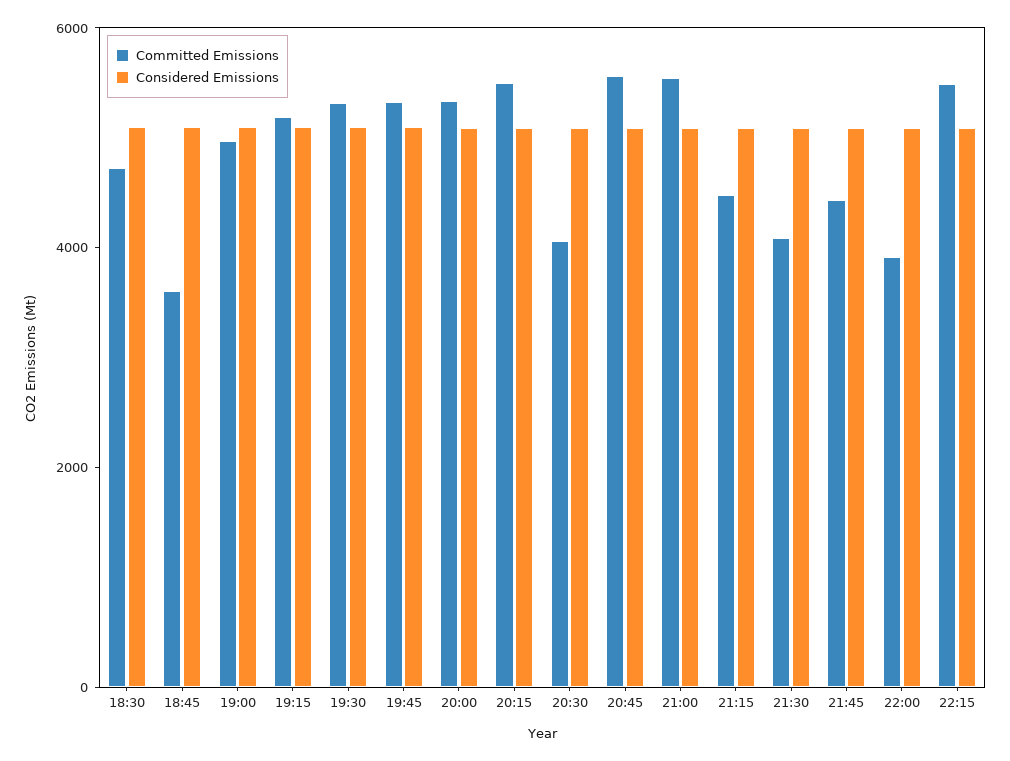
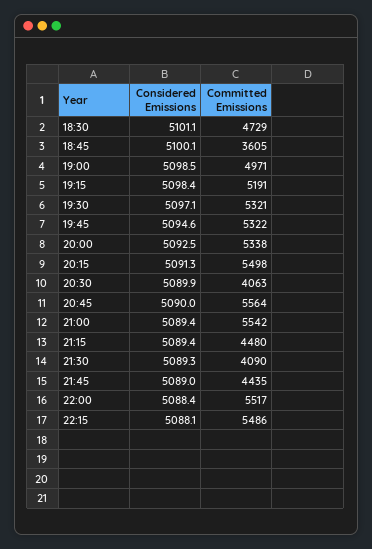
  {
    "Committed Emissions": {
      "18:30": 4729,
      "18:45": 3605,
      "19:00": 4971,
      "19:15": 5191,
      "19:30": 5321,
      "19:45": 5322,
      "20:00": 5338,
      "20:15": 5498,
      "20:30": 4063,
      "20:45": 5564,
      "21:00": 5542,
      "21:15": 4480,
      "21:30": 4090,
      "21:45": 4435,
-     "22:00": 4000,
+     "22:00": 5517,
      "22:15": 5486
    },
    "Considered Emissions": {
      "18:30": 5101.1,
      "18:45": 5100.1,
      "19:00": 5098.5,
      "19:15": 5098.4,
      "19:30": 5097.1,
      "19:45": 5094.6,
      "20:00": 5092.5,
      "20:15": 5091.3,
      "20:30": 5089.9,
      "20:45": 5090,
      "21:00": 5089.4,
      "21:15": 5089.4,
      "21:30": 5089.3,
      "21:45": 5089,
      "22:00": 5088.4,
      "22:15": 5088.1
    }
  }

